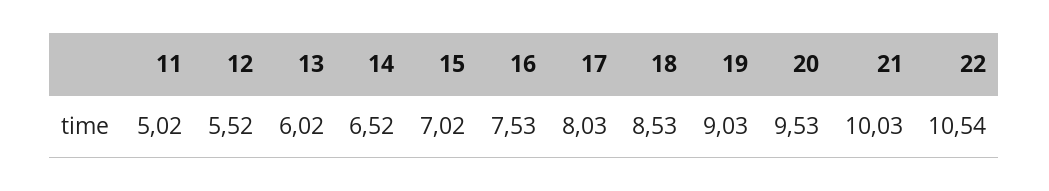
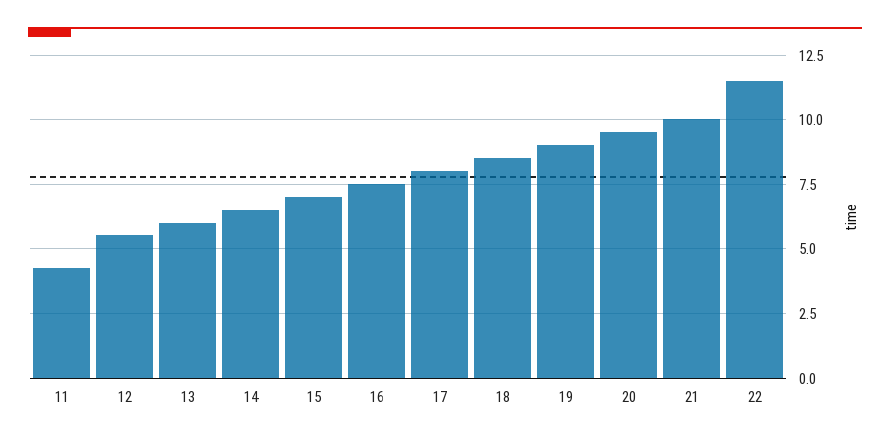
  {
-   "11": 5.02,
+   "11": 4.25,
    "12": 5.52,
    "13": 6.02,
    "14": 6.52,
    "15": 7.02,
    "16": 7.53,
    "17": 8.03,
    "18": 8.53,
    "19": 9.03,
    "20": 9.53,
    "21": 10.03,
-   "22": 10.54
+   "22": 11.5
  }

